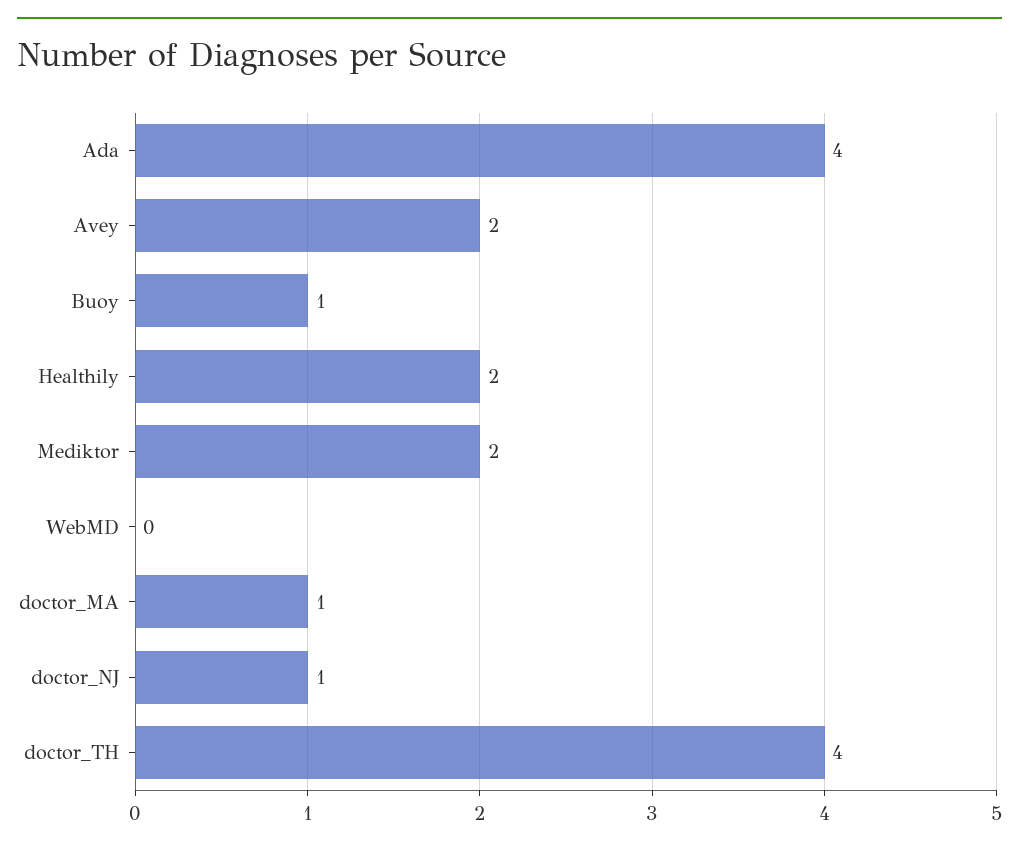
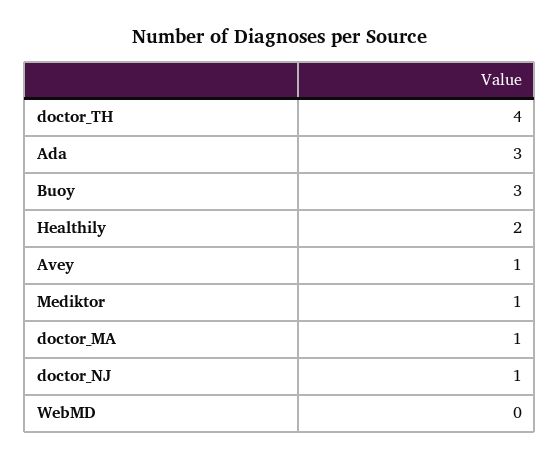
  {
-   "Ada": 4,
+   "Ada": 3,
-   "Avey": 2,
+   "Avey": 1,
-   "Buoy": 1,
+   "Buoy": 3,
    "Healthily": 2,
-   "Mediktor": 2,
+   "Mediktor": 1,
    "WebMD": 0,
    "doctor_MA": 1,
    "doctor_NJ": 1,
    "doctor_TH": 4
  }

